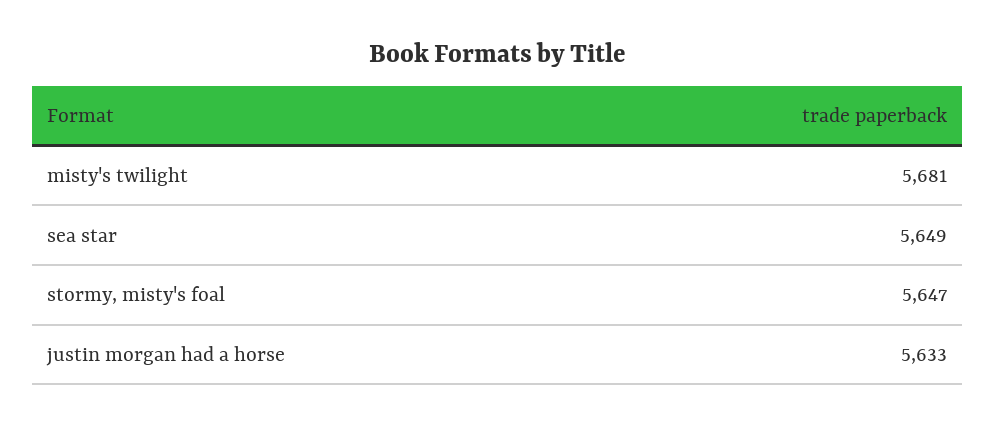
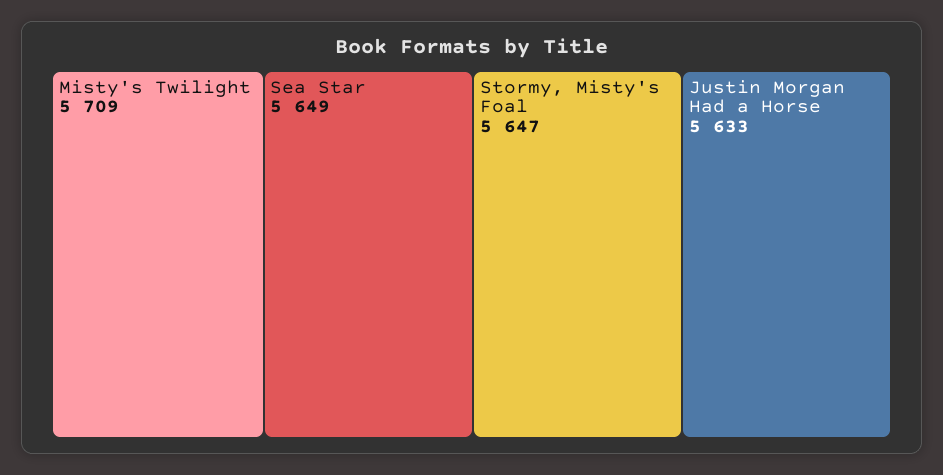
  {
-   "misty's twilight": 5681,
+   "misty's twilight": 5709,
    "sea star": 5649,
    "stormy, misty's foal": 5647,
    "justin morgan had a horse": 5633
  }

